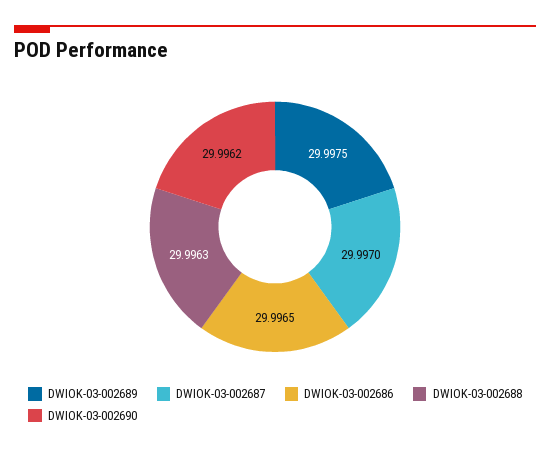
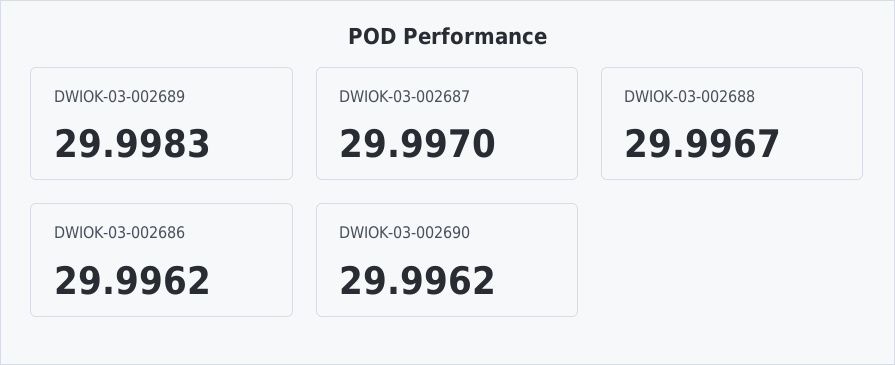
  {
-   "DWIOK-03-002689": 29.9975,
+   "DWIOK-03-002689": 29.9983,
    "DWIOK-03-002687": 29.997,
-   "DWIOK-03-002686": 29.9965,
+   "DWIOK-03-002686": 29.9962,
-   "DWIOK-03-002688": 29.9963,
+   "DWIOK-03-002688": 29.9967,
    "DWIOK-03-002690": 29.9962
  }

